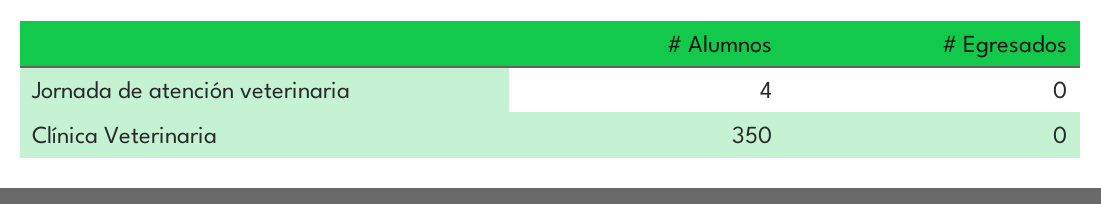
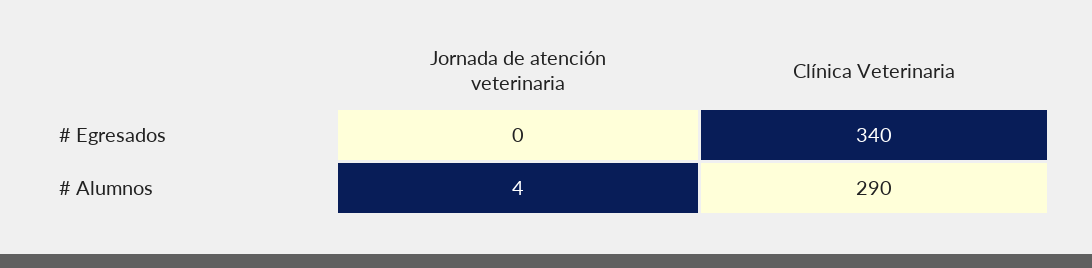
  {
    "# Alumnos": {
      "Jornada de atención veterinaria": 4,
-     "Clínica Veterinaria": 350
+     "Clínica Veterinaria": 290
    },
    "# Egresados": {
      "Jornada de atención veterinaria": 0,
-     "Clínica Veterinaria": 0
+     "Clínica Veterinaria": 340
    }
  }

